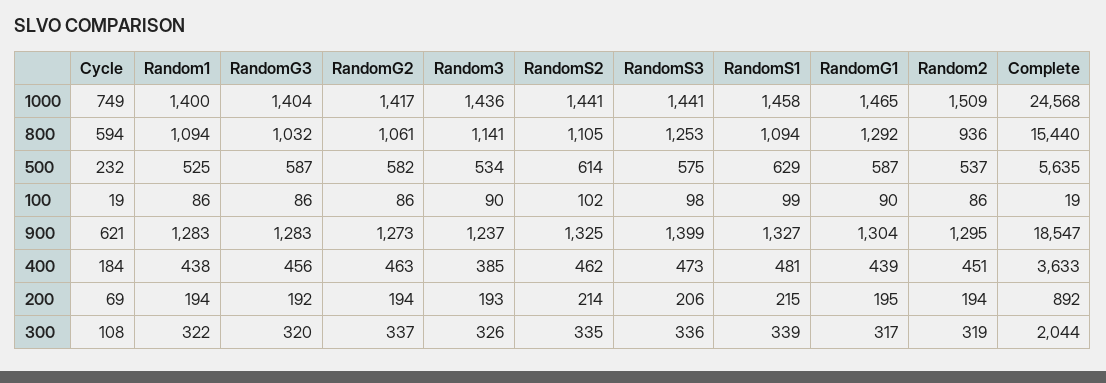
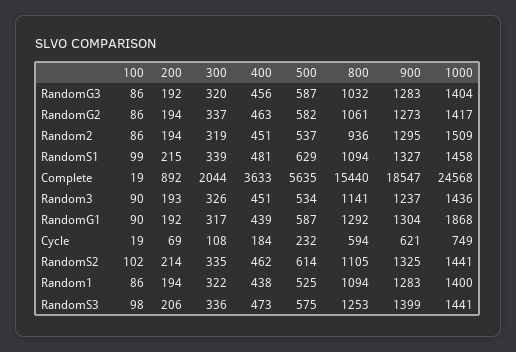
  {
    "Cycle": {
      "1000": 749,
      "800": 594,
      "500": 232,
      "100": 19,
      "900": 621,
      "400": 184,
      "200": 69,
      "300": 108
    },
    "Random1": {
      "1000": 1400,
      "800": 1094,
      "500": 525,
      "100": 86,
      "900": 1283,
      "400": 438,
      "200": 194,
      "300": 322
    },
    "RandomG3": {
      "1000": 1404,
      "800": 1032,
      "500": 587,
      "100": 86,
      "900": 1283,
      "400": 456,
      "200": 192,
      "300": 320
    },
    "RandomG2": {
      "1000": 1417,
      "800": 1061,
      "500": 582,
      "100": 86,
      "900": 1273,
      "400": 463,
      "200": 194,
      "300": 337
    },
    "Random3": {
      "1000": 1436,
      "800": 1141,
      "500": 534,
      "100": 90,
      "900": 1237,
-     "400": 385,
+     "400": 451,
      "200": 193,
      "300": 326
    },
    "RandomS2": {
      "1000": 1441,
      "800": 1105,
      "500": 614,
      "100": 102,
      "900": 1325,
      "400": 462,
      "200": 214,
      "300": 335
    },
    "RandomS3": {
      "1000": 1441,
      "800": 1253,
      "500": 575,
      "100": 98,
      "900": 1399,
      "400": 473,
      "200": 206,
      "300": 336
    },
    "RandomS1": {
      "1000": 1458,
      "800": 1094,
      "500": 629,
      "100": 99,
      "900": 1327,
      "400": 481,
      "200": 215,
      "300": 339
    },
    "RandomG1": {
-     "1000": 1465,
+     "1000": 1868,
      "800": 1292,
      "500": 587,
      "100": 90,
      "900": 1304,
      "400": 439,
-     "200": 195,
+     "200": 192,
      "300": 317
    },
    "Random2": {
      "1000": 1509,
      "800": 936,
      "500": 537,
      "100": 86,
      "900": 1295,
      "400": 451,
      "200": 194,
      "300": 319
    },
    "Complete": {
      "1000": 24568,
      "800": 15440,
      "500": 5635,
      "100": 19,
      "900": 18547,
      "400": 3633,
      "200": 892,
      "300": 2044
    }
  }

